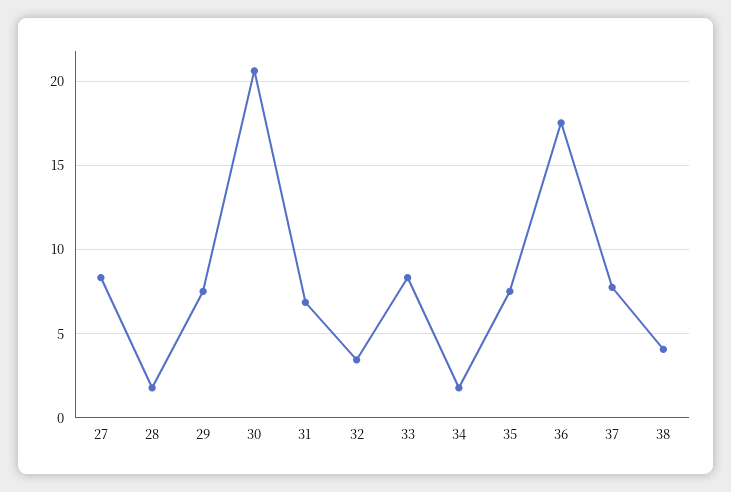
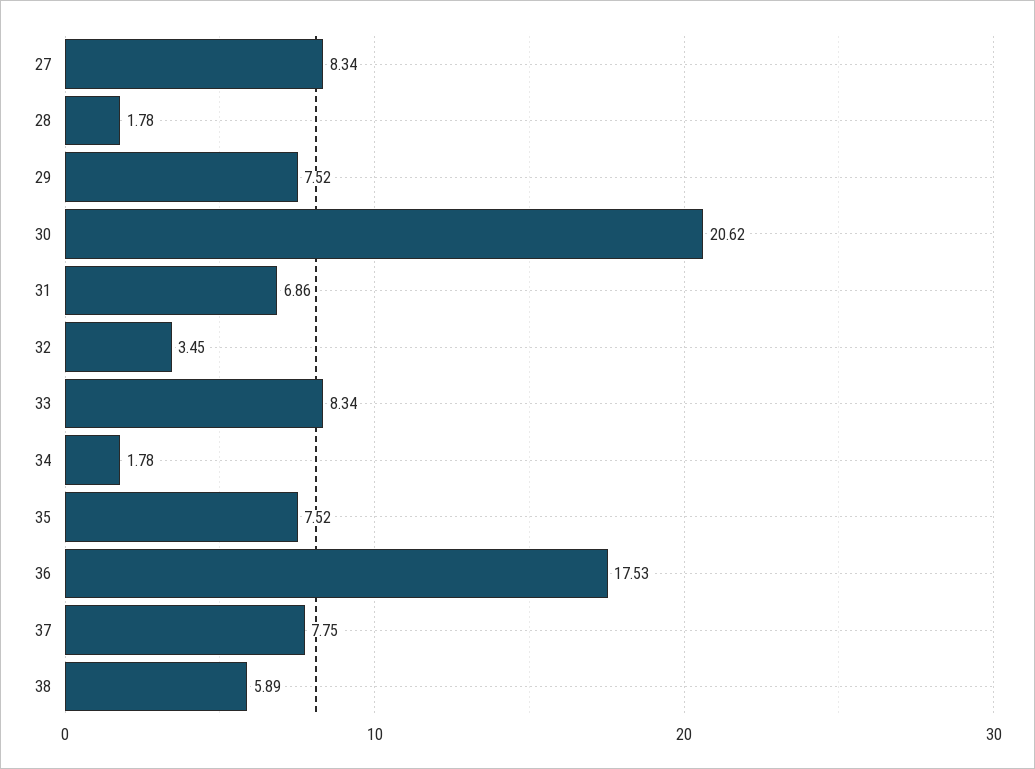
  {
    "27": 8.34,
    "28": 1.78,
    "29": 7.52,
    "30": 20.62,
    "31": 6.86,
    "32": 3.45,
    "33": 8.34,
    "34": 1.78,
    "35": 7.52,
    "36": 17.53,
    "37": 7.75,
-   "38": 4
+   "38": 5.89
  }

